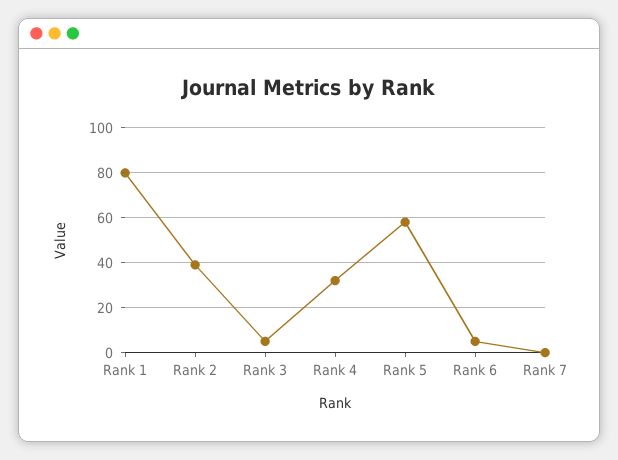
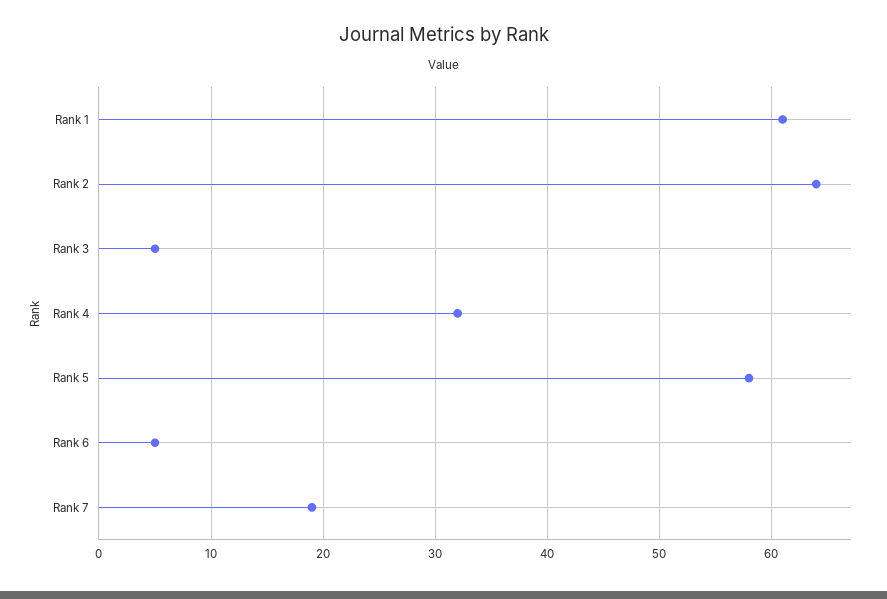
  {
-   "Rank 1": 80,
+   "Rank 1": 61,
-   "Rank 2": 40,
+   "Rank 2": 64,
    "Rank 3": 5,
    "Rank 4": 32,
    "Rank 5": 58,
    "Rank 6": 5,
-   "Rank 7": 0
+   "Rank 7": 19
  }

